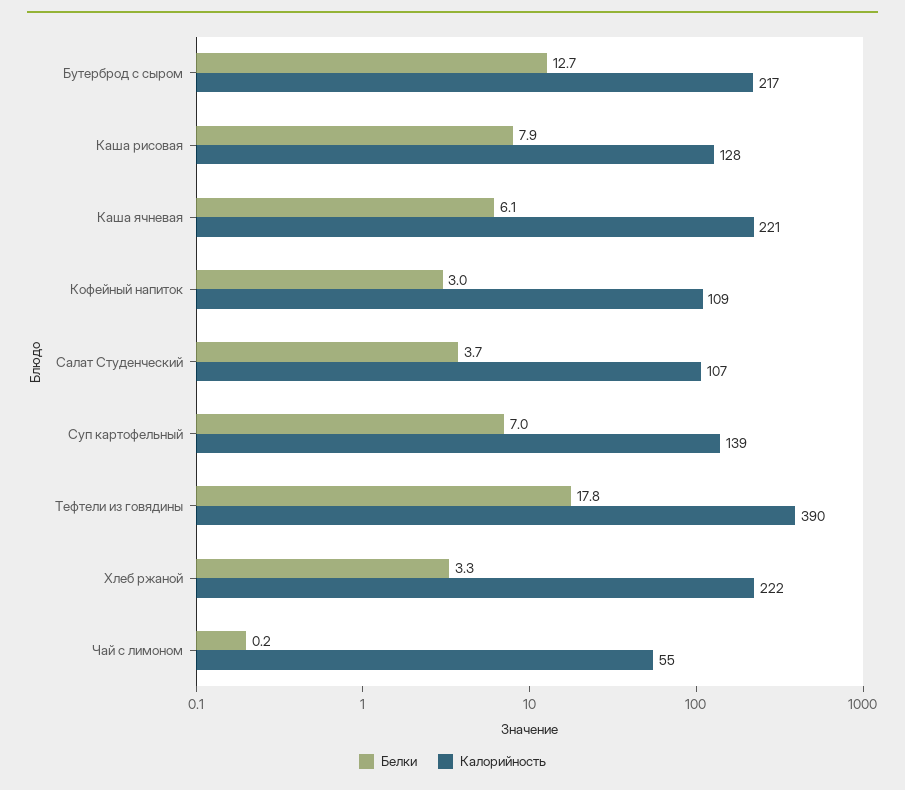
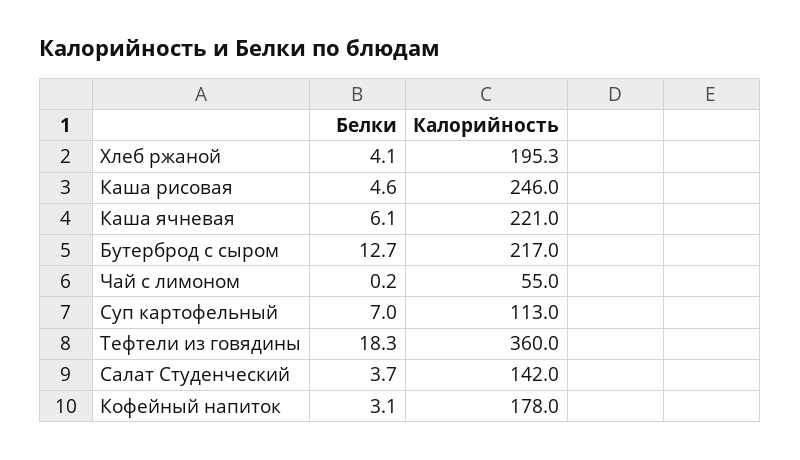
  {
    "Белки": {
      "Бутерброд с сыром": 12.7,
-     "Каша рисовая": 7.9,
+     "Каша рисовая": 4.6,
      "Каша ячневая": 6.1,
-     "Кофейный напиток": 3,
+     "Кофейный напиток": 3.1,
      "Салат Студенческий": 3.7,
      "Суп картофельный": 7,
-     "Тефтели из говядины": 17.8,
+     "Тефтели из говядины": 18.3,
-     "Хлеб ржаной": 3.3,
+     "Хлеб ржаной": 4.1,
      "Чай с лимоном": 0.2
    },
    "Калорийность": {
      "Бутерброд с сыром": 217,
-     "Каша рисовая": 128,
+     "Каша рисовая": 246,
      "Каша ячневая": 221,
-     "Кофейный напиток": 109,
+     "Кофейный напиток": 178,
-     "Салат Студенческий": 107,
+     "Салат Студенческий": 142,
-     "Суп картофельный": 139,
+     "Суп картофельный": 113,
-     "Тефтели из говядины": 390,
+     "Тефтели из говядины": 360,
-     "Хлеб ржаной": 222,
+     "Хлеб ржаной": 195.3,
      "Чай с лимоном": 55
    }
  }

